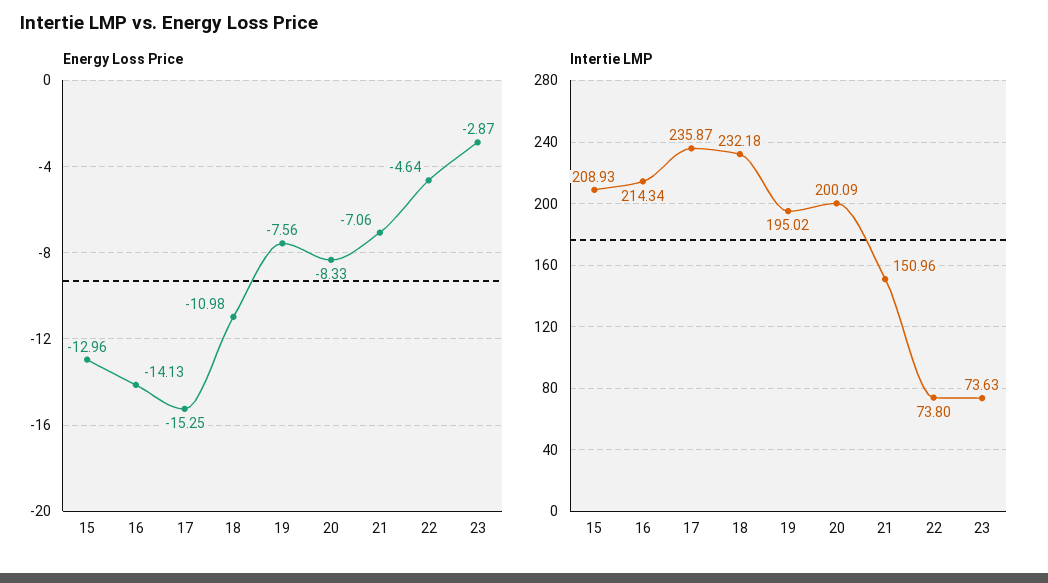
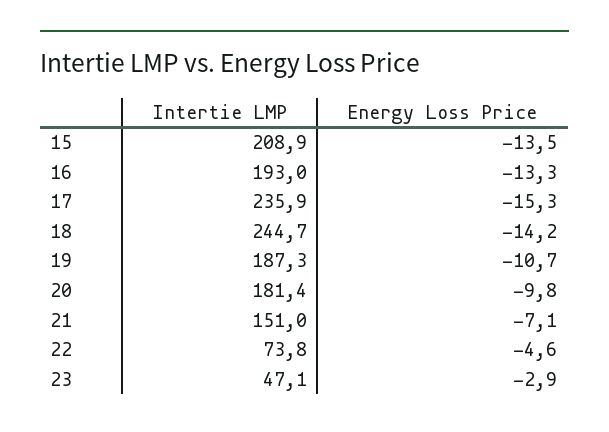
  {
    "Energy Loss Price": {
-     "15": -12.96,
+     "15": -13.5,
-     "16": -14.13,
+     "16": -13.3,
      "17": -15.25,
-     "18": -10.98,
+     "18": -14.2,
-     "19": -7.56,
+     "19": -10.7,
-     "20": -8.33,
+     "20": -9.8,
      "21": -7.06,
      "22": -4.64,
      "23": -2.87
    },
    "Intertie LMP": {
      "15": 208.93,
-     "16": 214.34,
+     "16": 193,
      "17": 235.87,
-     "18": 232.18,
+     "18": 244.7,
-     "19": 195.02,
+     "19": 187.3,
-     "20": 200.09,
+     "20": 181.4,
      "21": 150.96,
      "22": 73.8,
-     "23": 73.63
+     "23": 47.1
    }
  }

